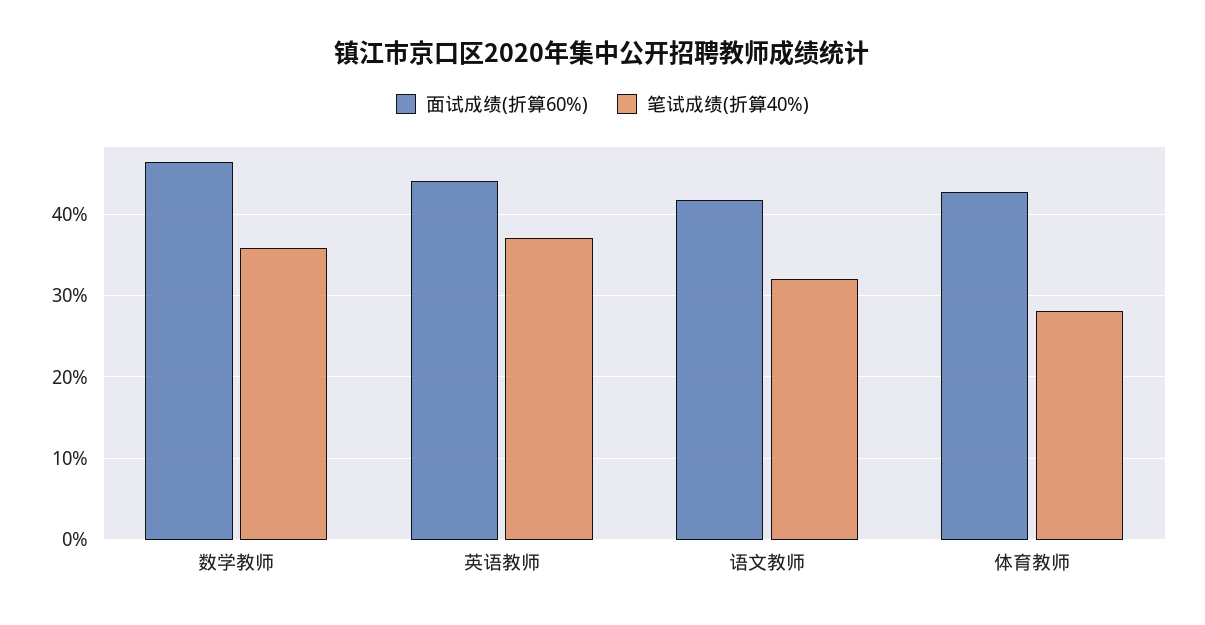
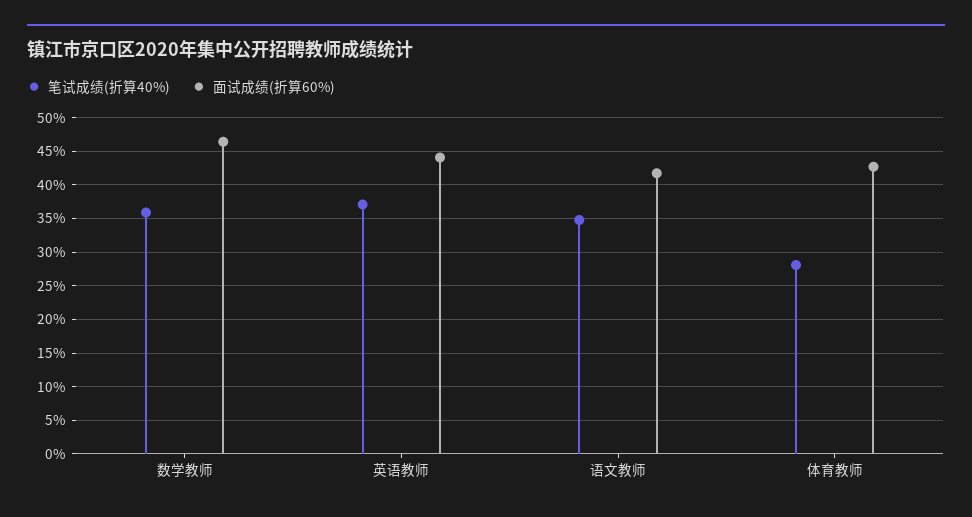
  {
    "面试成绩(折算60%)": {
      "数学教师": 46,
      "英语教师": 44,
      "语文教师": 42,
      "体育教师": 43
    },
    "笔试成绩(折算40%)": {
      "数学教师": 36,
      "英语教师": 37,
-     "语文教师": 32,
+     "语文教师": 35,
      "体育教师": 28
    }
  }

